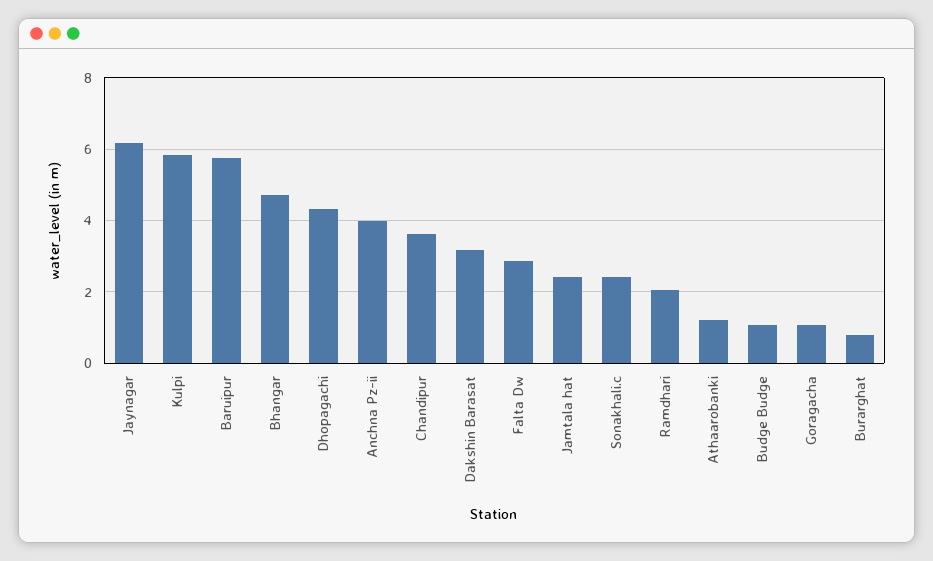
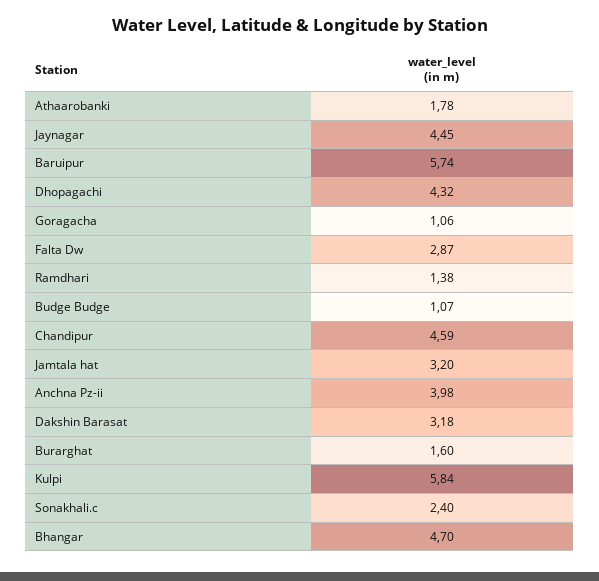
  {
-   "Jaynagar": 6.2,
+   "Jaynagar": 4.45,
    "Kulpi": 5.84,
    "Baruipur": 5.74,
    "Bhangar": 4.7,
    "Dhopagachi": 4.32,
    "Anchna Pz-ii": 3.98,
-   "Chandipur": 3.6,
+   "Chandipur": 4.59,
    "Dakshin Barasat": 3.18,
    "Falta Dw": 2.87,
-   "Jamtala hat": 2.4,
+   "Jamtala hat": 3.2,
    "Sonakhali.c": 2.4,
-   "Ramdhari": 2,
+   "Ramdhari": 1.38,
-   "Athaarobanki": 1.2,
+   "Athaarobanki": 1.78,
    "Budge Budge": 1.07,
    "Goragacha": 1.06,
-   "Burarghat": 0.8
+   "Burarghat": 1.6
  }

